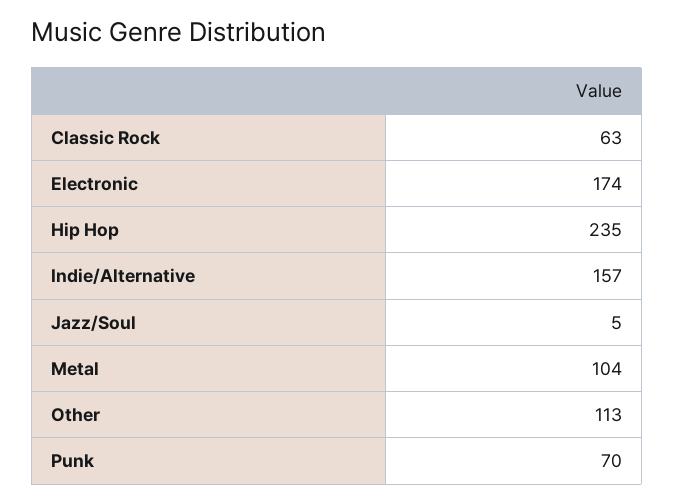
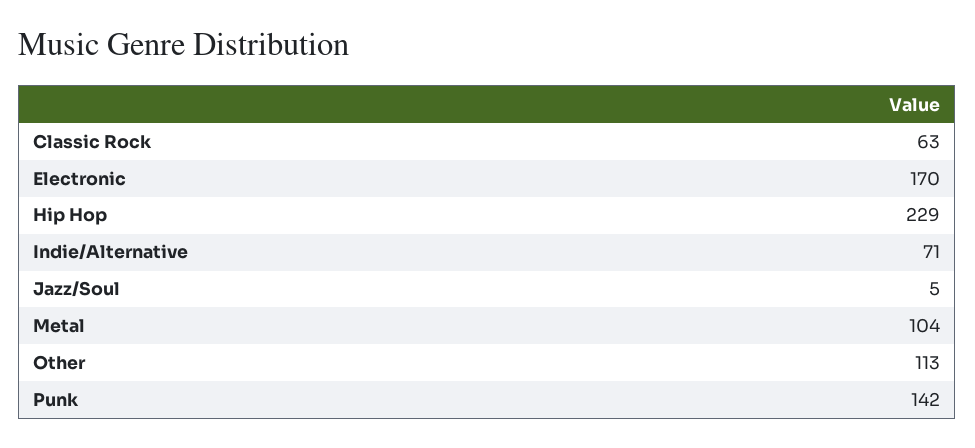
  {
    "Classic Rock": 63,
-   "Electronic": 174,
+   "Electronic": 170,
-   "Hip Hop": 235,
+   "Hip Hop": 229,
-   "Indie/Alternative": 157,
+   "Indie/Alternative": 71,
    "Jazz/Soul": 5,
    "Metal": 104,
    "Other": 113,
-   "Punk": 70
+   "Punk": 142
  }

